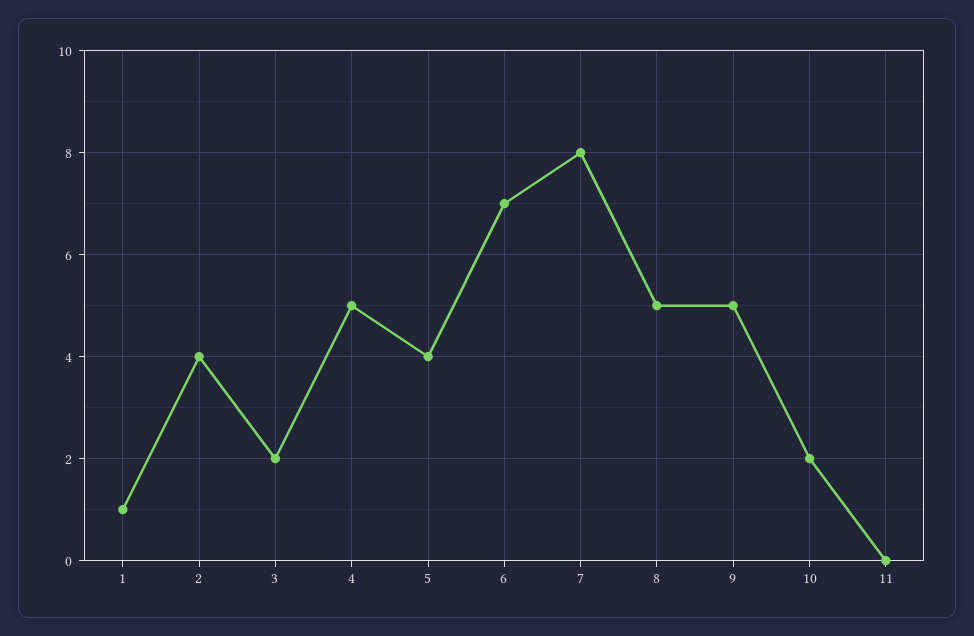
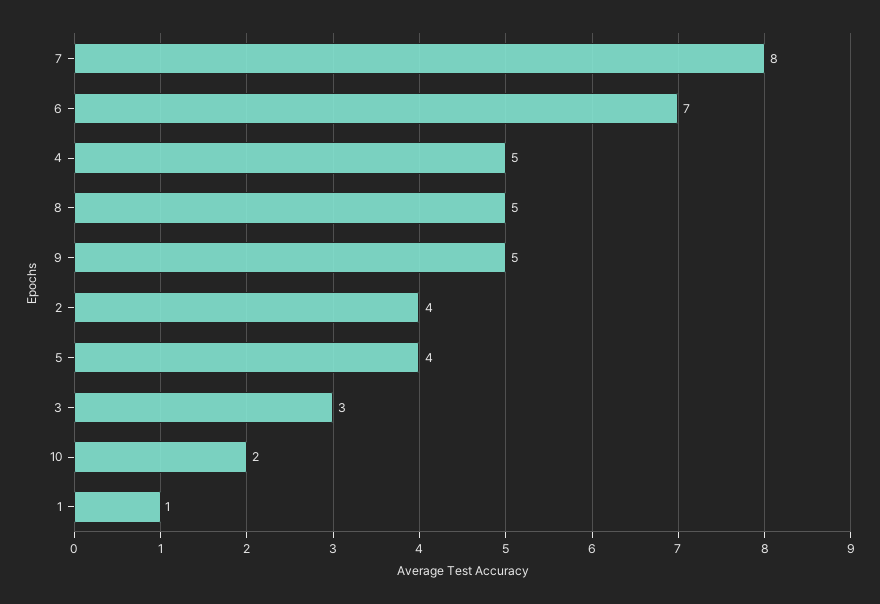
  {
    "1": 1,
    "2": 4,
-   "3": 2,
+   "3": 3,
    "4": 5,
    "5": 4,
    "6": 7,
    "7": 8,
    "8": 5,
    "9": 5,
-   "10": 2,
+   "10": 2
-   "11": 0
  }

